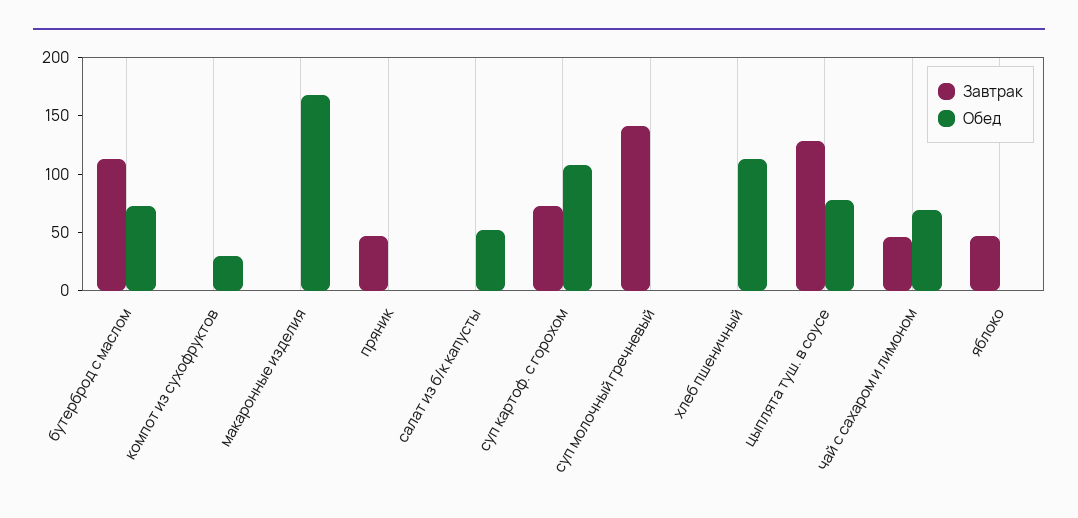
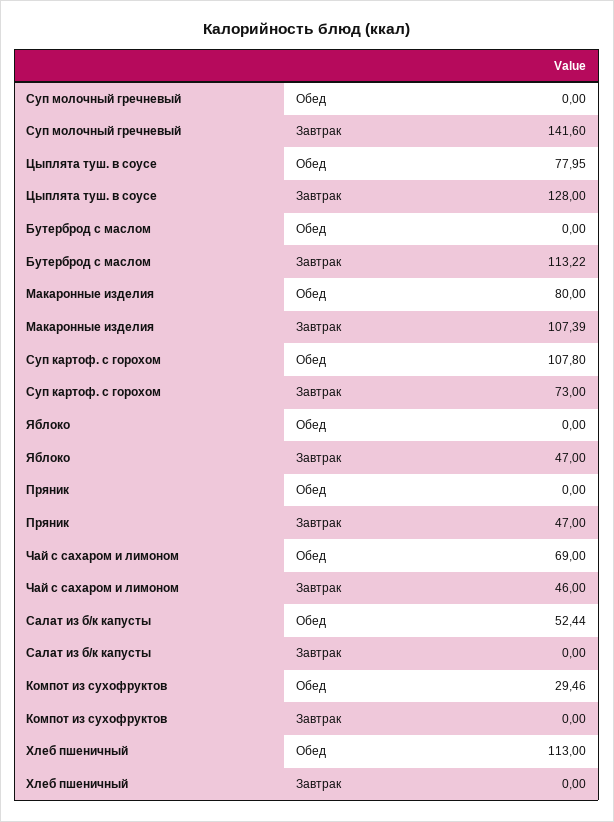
  {
    "Завтрак": {
      "бутерброд с маслом": 113.22,
      "компот из сухофруктов": 0,
-     "макаронные изделия": 0,
+     "макаронные изделия": 107.39,
      "пряник": 47,
      "салат из б/к капусты": 0,
      "суп картоф. с горохом": 73,
      "суп молочный гречневый": 141.6,
      "хлеб пшеничный": 0,
      "цыплята туш. в соусе": 128,
      "чай с сахаром и лимоном": 46,
      "яблоко": 47
    },
    "Обед": {
-     "бутерброд с маслом": 70,
+     "бутерброд с маслом": 0,
      "компот из сухофруктов": 29.46,
-     "макаронные изделия": 170,
+     "макаронные изделия": 80,
      "пряник": 0,
      "салат из б/к капусты": 52.44,
      "суп картоф. с горохом": 107.8,
      "суп молочный гречневый": 0,
      "хлеб пшеничный": 113,
      "цыплята туш. в соусе": 77.95,
      "чай с сахаром и лимоном": 69,
      "яблоко": 0
    }
  }

